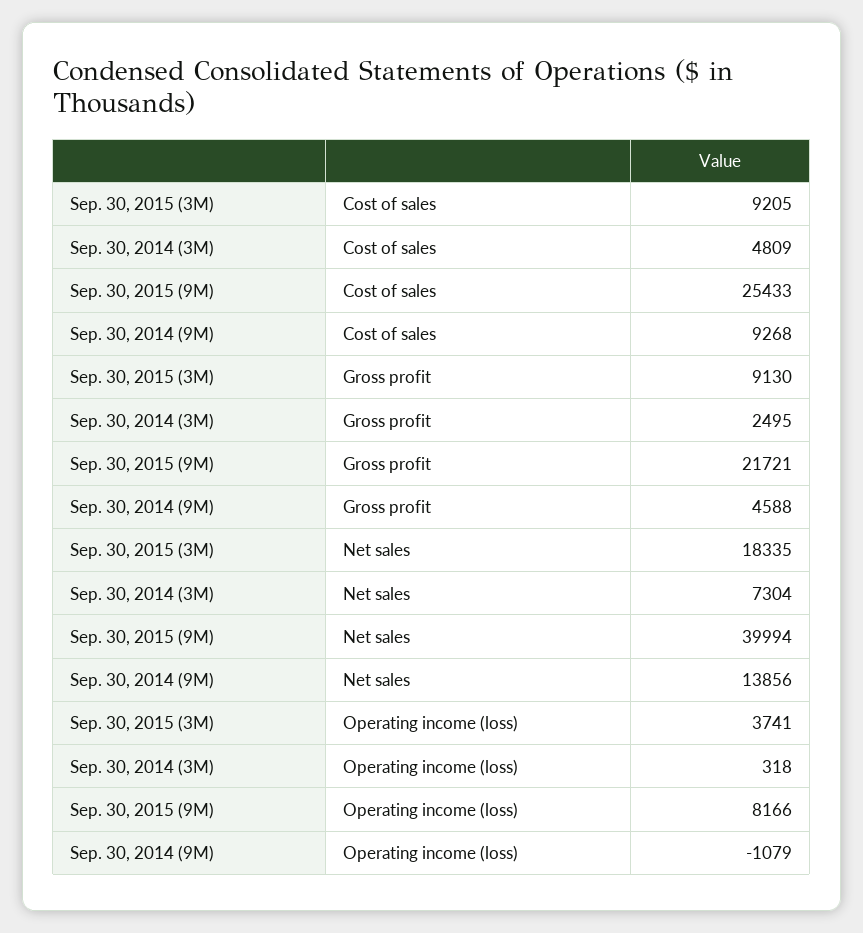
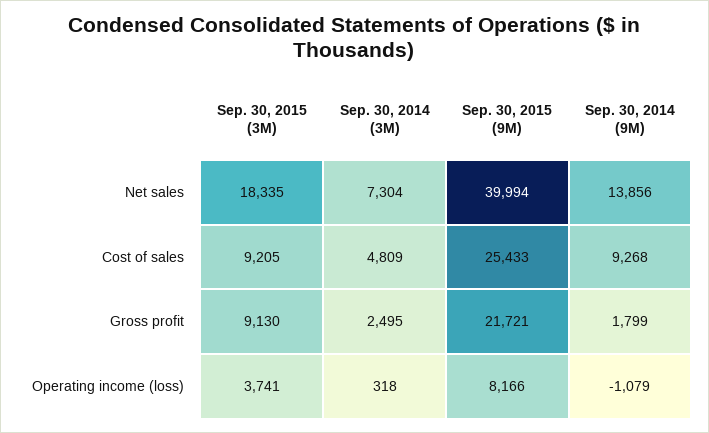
  {
    "Sep. 30, 2015 (3M)": {
      "Cost of sales": 9205,
      "Gross profit": 9130,
      "Net sales": 18335,
      "Operating income (loss)": 3741
    },
    "Sep. 30, 2014 (3M)": {
      "Cost of sales": 4809,
      "Gross profit": 2495,
      "Net sales": 7304,
      "Operating income (loss)": 318
    },
    "Sep. 30, 2015 (9M)": {
      "Cost of sales": 25433,
      "Gross profit": 21721,
      "Net sales": 39994,
      "Operating income (loss)": 8166
    },
    "Sep. 30, 2014 (9M)": {
      "Cost of sales": 9268,
-     "Gross profit": 4588,
+     "Gross profit": 1799,
      "Net sales": 13856,
      "Operating income (loss)": -1079
    }
  }

